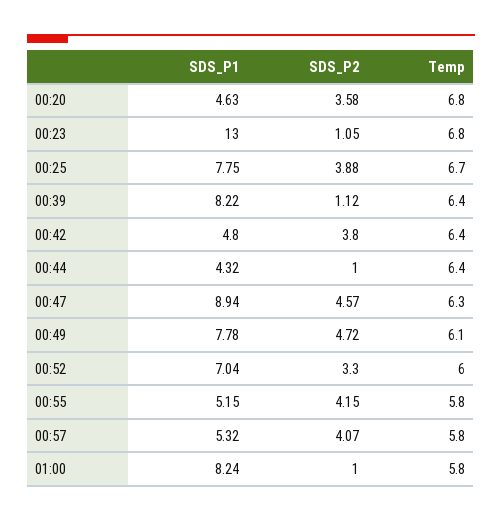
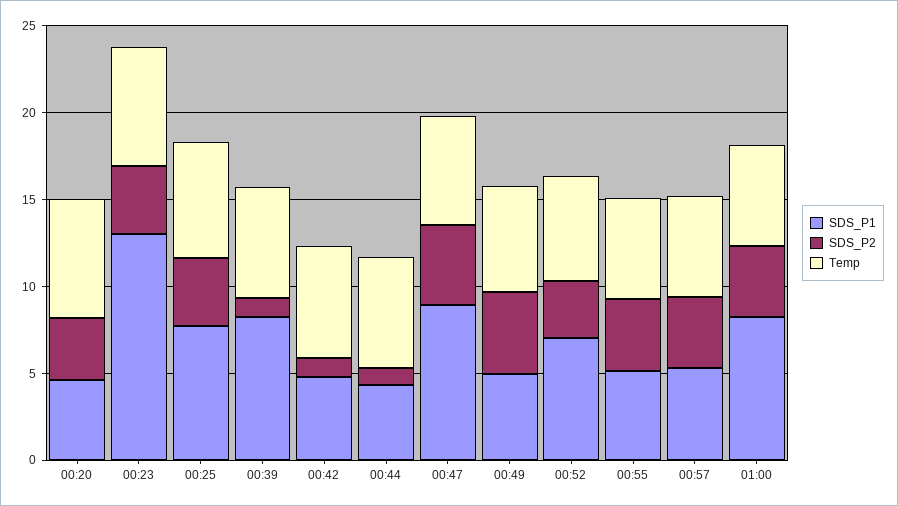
  {
    "SDS_P1": {
      "00:20": 4.63,
      "00:23": 13,
      "00:25": 7.75,
      "00:39": 8.22,
      "00:42": 4.8,
      "00:44": 4.32,
      "00:47": 8.94,
-     "00:49": 7.78,
+     "00:49": 5,
      "00:52": 7.04,
      "00:55": 5.15,
      "00:57": 5.32,
      "01:00": 8.24
    },
    "SDS_P2": {
      "00:20": 3.58,
-     "00:23": 1.05,
+     "00:23": 4,
      "00:25": 3.88,
      "00:39": 1.12,
-     "00:42": 3.8,
+     "00:42": 1,
      "00:44": 1,
      "00:47": 4.57,
      "00:49": 4.72,
      "00:52": 3.3,
      "00:55": 4.15,
      "00:57": 4.07,
-     "01:00": 1
+     "01:00": 4
    },
    "Temp": {
      "00:20": 6.8,
      "00:23": 6.8,
      "00:25": 6.7,
      "00:39": 6.4,
      "00:42": 6.4,
      "00:44": 6.4,
      "00:47": 6.3,
      "00:49": 6.1,
      "00:52": 6,
      "00:55": 5.8,
      "00:57": 5.8,
      "01:00": 5.8
    }
  }

